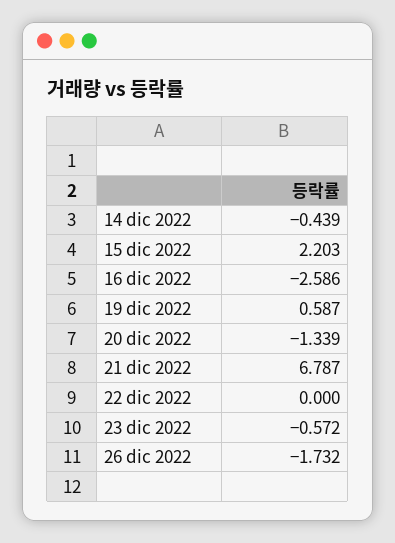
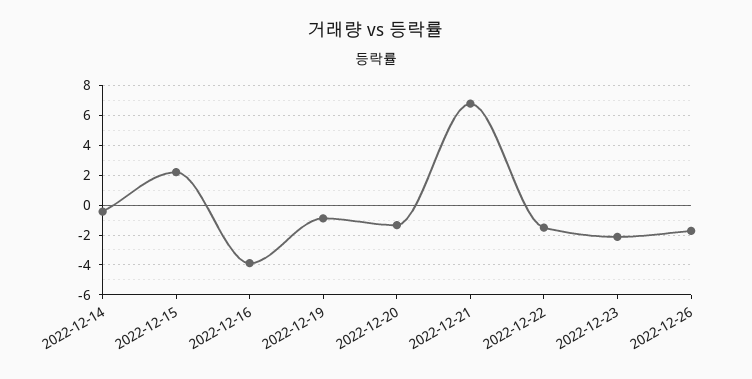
  {
    "14 dic 2022": -0.439,
    "15 dic 2022": 2.203,
-   "16 dic 2022": -2.586,
+   "16 dic 2022": -4,
-   "19 dic 2022": 0.587,
+   "19 dic 2022": -1,
    "20 dic 2022": -1.339,
    "21 dic 2022": 6.787,
-   "22 dic 2022": 0,
+   "22 dic 2022": -1.5,
-   "23 dic 2022": -0.572,
+   "23 dic 2022": -2,
    "26 dic 2022": -1.732
  }

